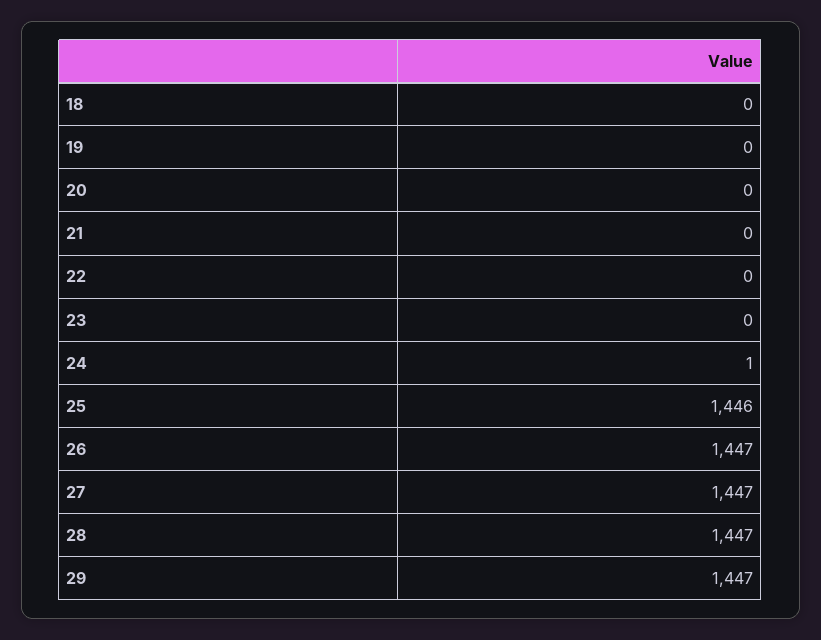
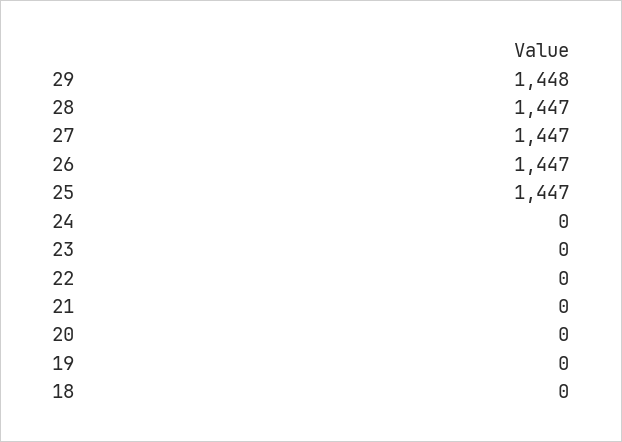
  {
    "18": 0,
    "19": 0,
    "20": 0,
    "21": 0,
    "22": 0,
    "23": 0,
-   "24": 1,
+   "24": 0,
-   "25": 1446,
+   "25": 1447,
    "26": 1447,
    "27": 1447,
    "28": 1447,
-   "29": 1447
+   "29": 1448
  }

